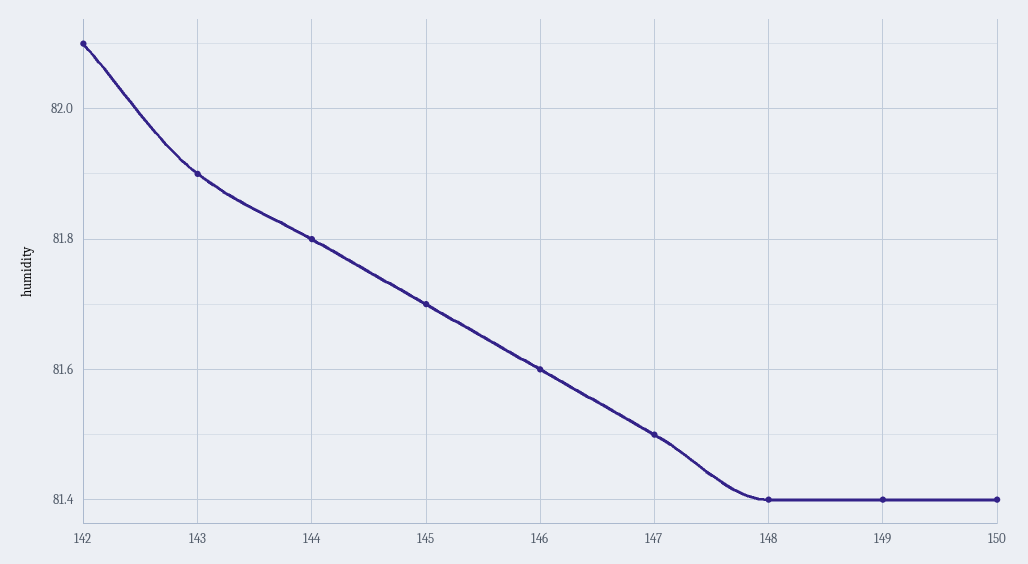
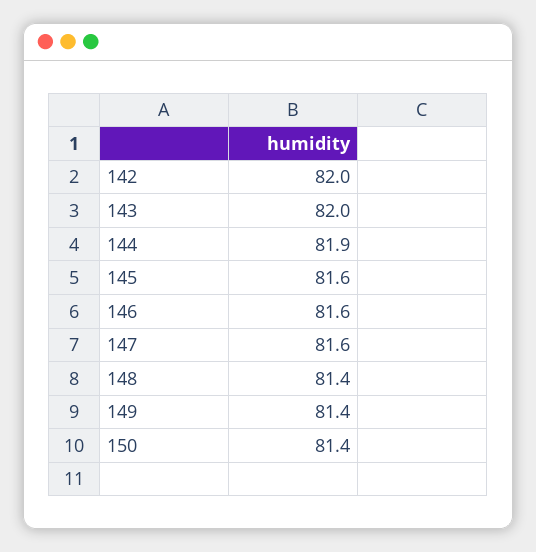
  {
-   "142": 82.1,
+   "142": 82,
-   "143": 81.9,
+   "143": 82,
-   "144": 81.8,
+   "144": 81.9,
-   "145": 81.7,
+   "145": 81.6,
    "146": 81.6,
-   "147": 81.5,
+   "147": 81.6,
    "148": 81.4,
    "149": 81.4,
    "150": 81.4
  }

